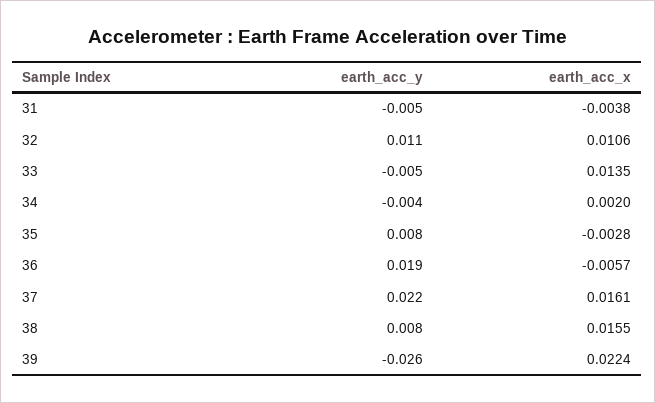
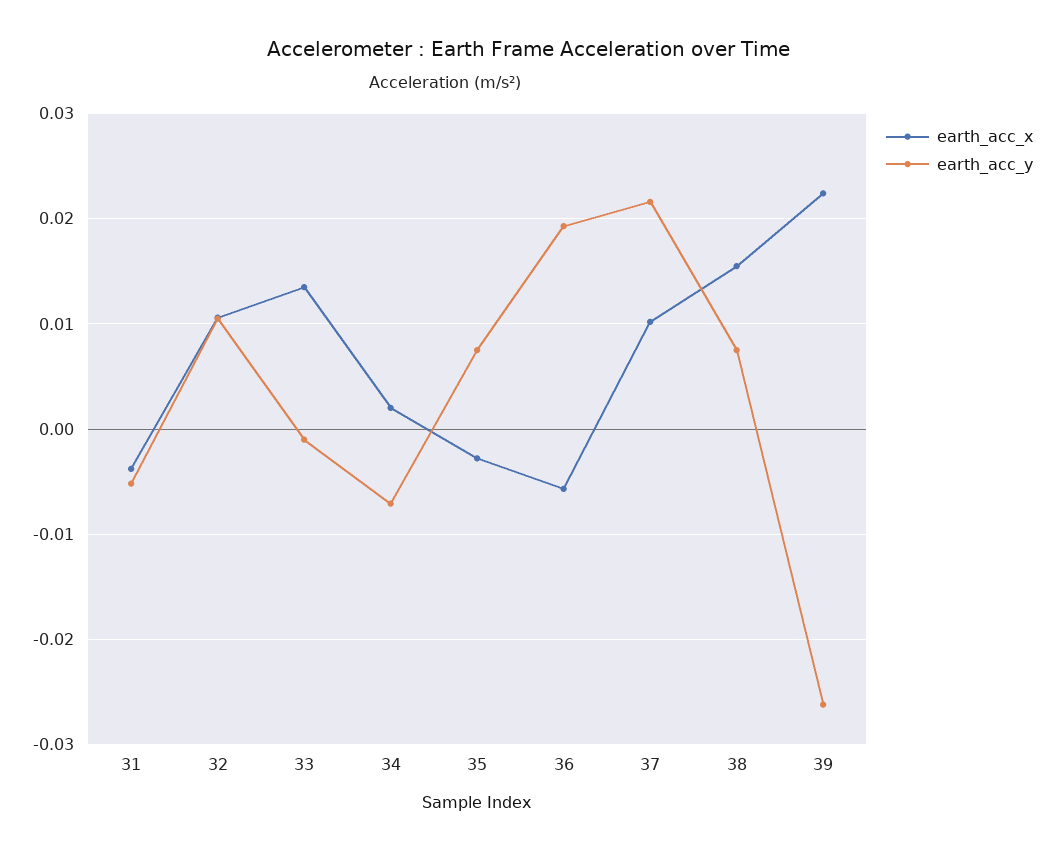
  {
    "earth_acc_y": {
      "31": -0.005,
      "32": 0.011,
-     "33": -0.005,
+     "33": -0.001,
-     "34": -0.004,
+     "34": -0.007,
      "35": 0.008,
      "36": 0.019,
      "37": 0.022,
      "38": 0.008,
      "39": -0.026
    },
    "earth_acc_x": {
      "31": -0.0038,
      "32": 0.0106,
      "33": 0.0135,
      "34": 0.002,
      "35": -0.0028,
      "36": -0.0057,
-     "37": 0.0161,
+     "37": 0.01,
      "38": 0.0155,
      "39": 0.0224
    }
  }

